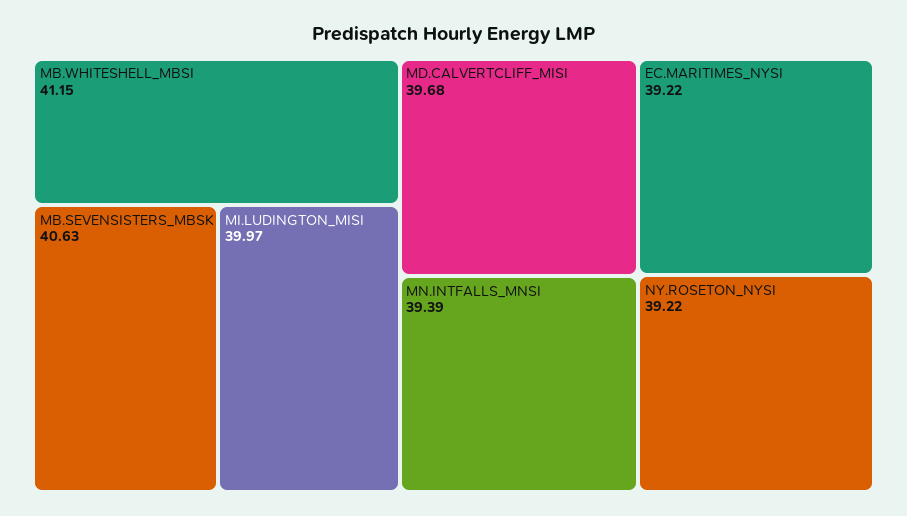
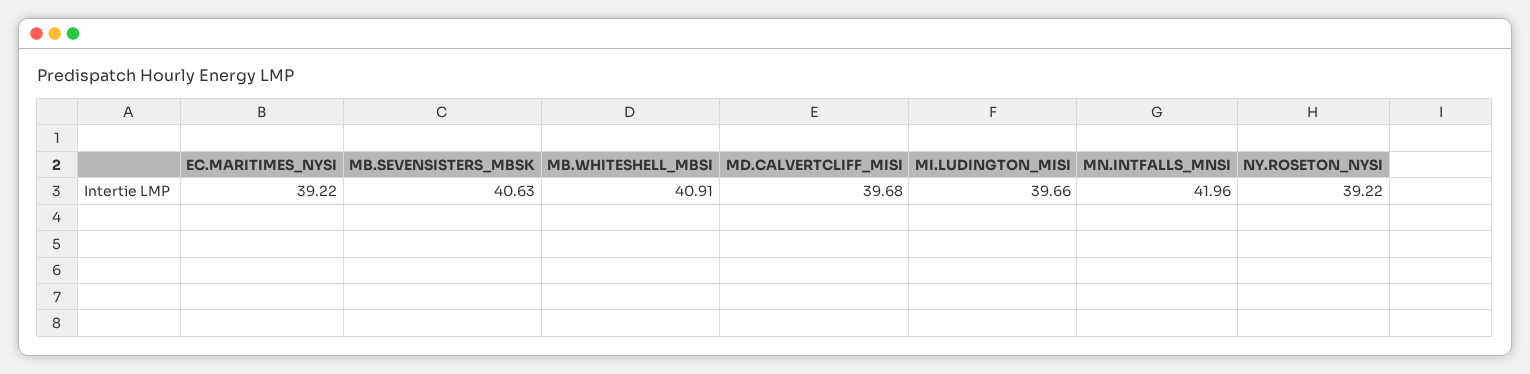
  {
-   "MB.WHITESHELL_MBSI": 41.15,
+   "MB.WHITESHELL_MBSI": 40.91,
    "MB.SEVENSISTERS_MBSK": 40.63,
-   "MI.LUDINGTON_MISI": 39.97,
+   "MI.LUDINGTON_MISI": 39.66,
    "MD.CALVERTCLIFF_MISI": 39.68,
-   "MN.INTFALLS_MNSI": 39.39,
+   "MN.INTFALLS_MNSI": 41.96,
    "EC.MARITIMES_NYSI": 39.22,
    "NY.ROSETON_NYSI": 39.22
  }

